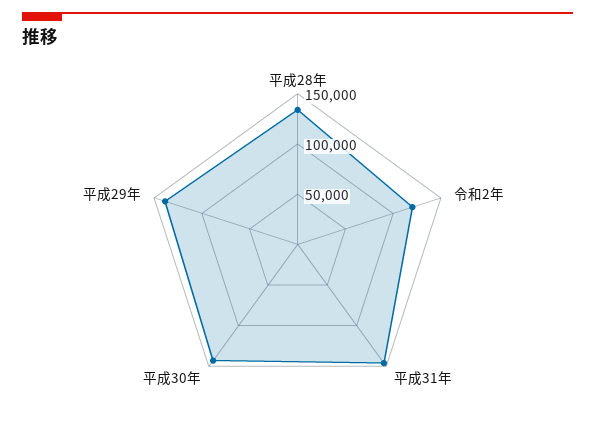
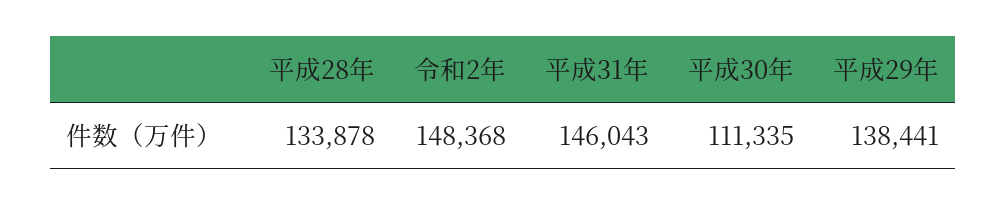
  {
    "平成28年": 133878,
-   "令和2年": 120000,
+   "令和2年": 148368,
    "平成31年": 146043,
-   "平成30年": 140000,
+   "平成30年": 111335,
    "平成29年": 138441
  }

